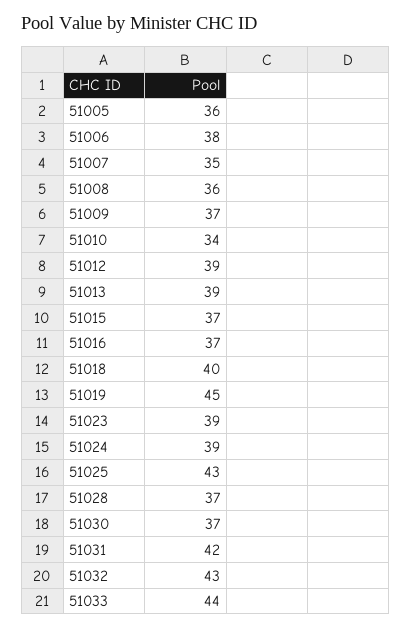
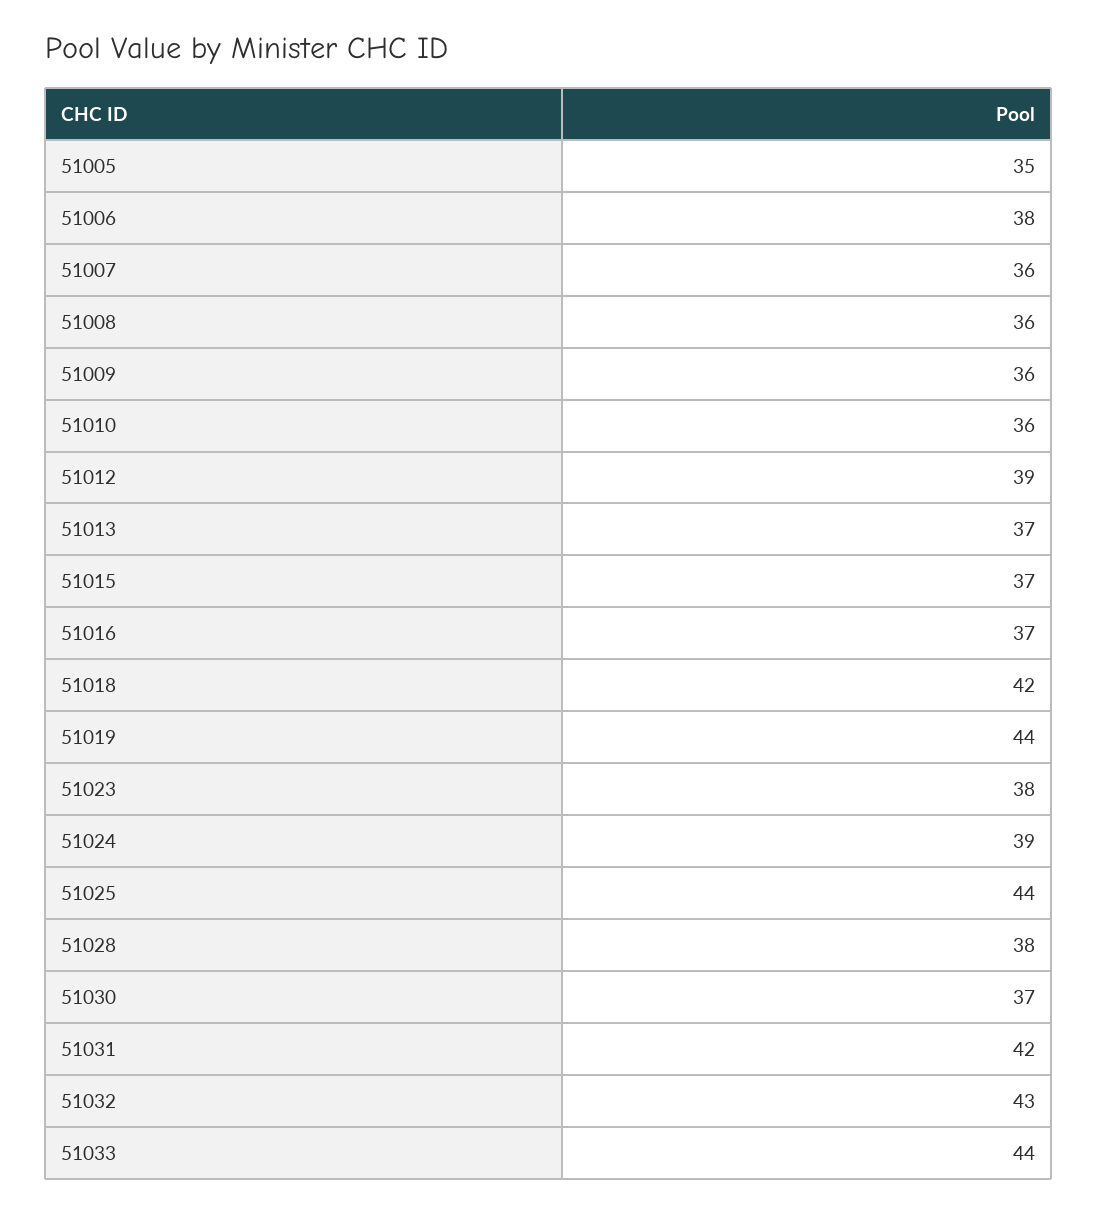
  {
-   "51005": 36,
+   "51005": 35,
    "51006": 38,
-   "51007": 35,
+   "51007": 36,
    "51008": 36,
-   "51009": 37,
+   "51009": 36,
-   "51010": 34,
+   "51010": 36,
    "51012": 39,
-   "51013": 39,
+   "51013": 37,
    "51015": 37,
    "51016": 37,
-   "51018": 40,
+   "51018": 42,
-   "51019": 45,
+   "51019": 44,
-   "51023": 39,
+   "51023": 38,
    "51024": 39,
-   "51025": 43,
+   "51025": 44,
-   "51028": 37,
+   "51028": 38,
    "51030": 37,
    "51031": 42,
    "51032": 43,
    "51033": 44
  }

